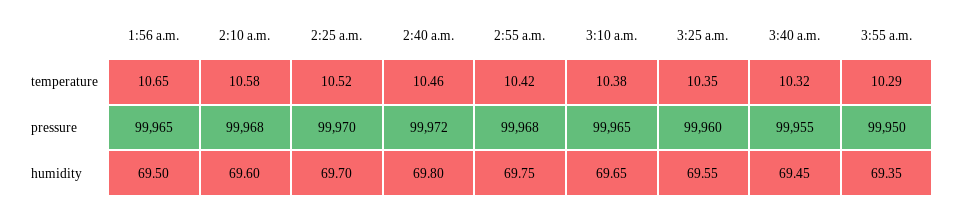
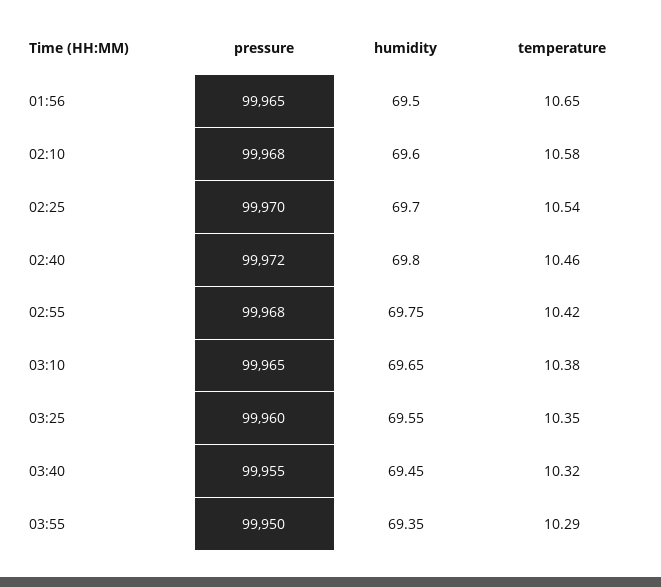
  {
    "1:56 a.m.": {
      "temperature": 10.65,
      "pressure": 99965,
      "humidity": 69.5
    },
    "2:10 a.m.": {
      "temperature": 10.58,
      "pressure": 99968,
      "humidity": 69.6
    },
    "2:25 a.m.": {
-     "temperature": 10.52,
+     "temperature": 10.54,
      "pressure": 99970,
      "humidity": 69.7
    },
    "2:40 a.m.": {
      "temperature": 10.46,
      "pressure": 99972,
      "humidity": 69.8
    },
    "2:55 a.m.": {
      "temperature": 10.42,
      "pressure": 99968,
      "humidity": 69.75
    },
    "3:10 a.m.": {
      "temperature": 10.38,
      "pressure": 99965,
      "humidity": 69.65
    },
    "3:25 a.m.": {
      "temperature": 10.35,
      "pressure": 99960,
      "humidity": 69.55
    },
    "3:40 a.m.": {
      "temperature": 10.32,
      "pressure": 99955,
      "humidity": 69.45
    },
    "3:55 a.m.": {
      "temperature": 10.29,
      "pressure": 99950,
      "humidity": 69.35
    }
  }

